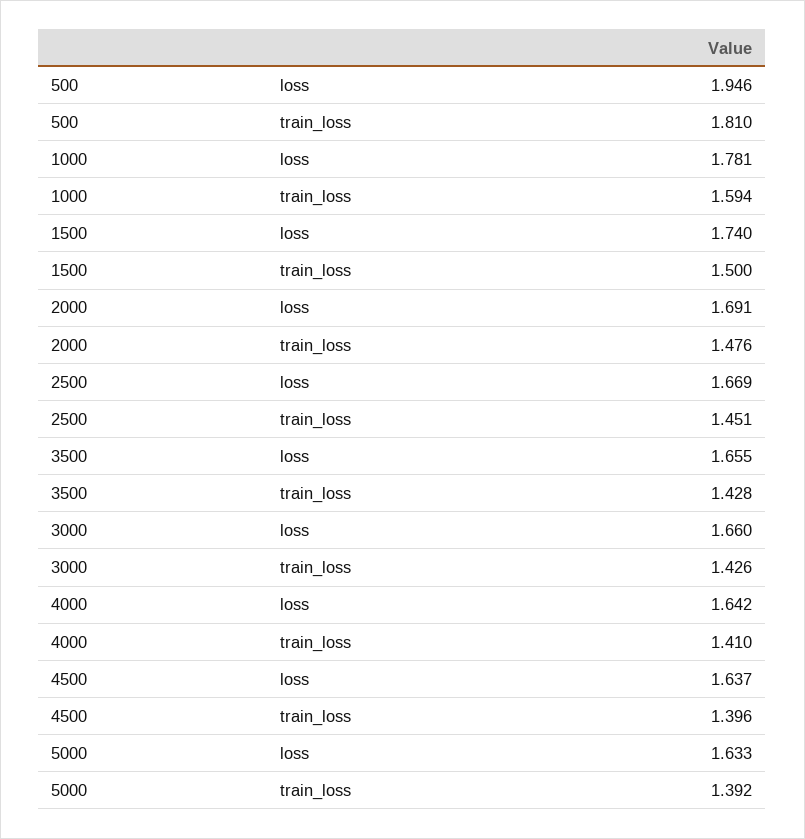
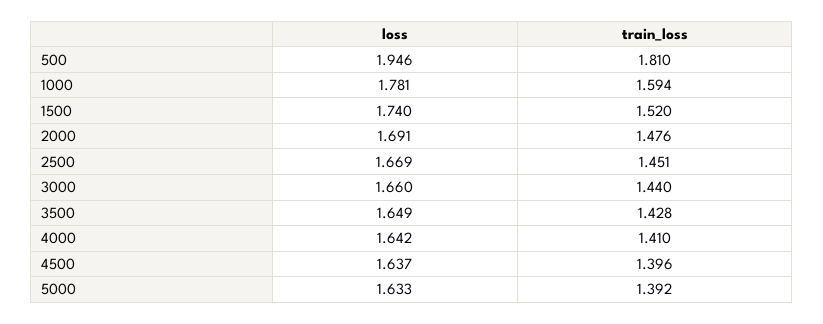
  {
    "500": {
      "loss": 1.946,
      "train_loss": 1.81
    },
    "1000": {
      "loss": 1.781,
      "train_loss": 1.594
    },
    "1500": {
      "loss": 1.74,
-     "train_loss": 1.5
+     "train_loss": 1.52
    },
    "2000": {
      "loss": 1.691,
      "train_loss": 1.476
    },
    "2500": {
      "loss": 1.669,
      "train_loss": 1.451
    },
    "3500": {
-     "loss": 1.655,
+     "loss": 1.649,
      "train_loss": 1.428
    },
    "3000": {
      "loss": 1.66,
-     "train_loss": 1.426
+     "train_loss": 1.44
    },
    "4000": {
      "loss": 1.642,
      "train_loss": 1.41
    },
    "4500": {
      "loss": 1.637,
      "train_loss": 1.396
    },
    "5000": {
      "loss": 1.633,
      "train_loss": 1.392
    }
  }

